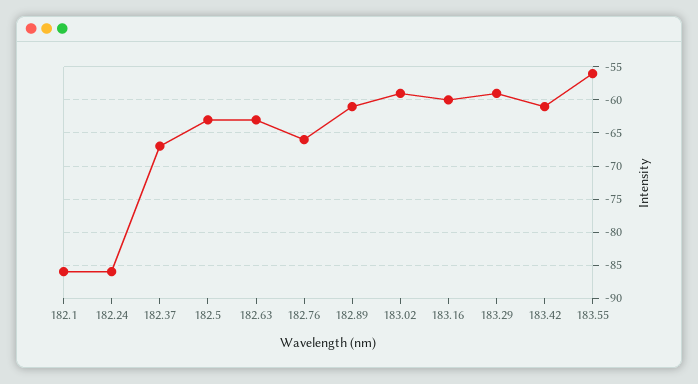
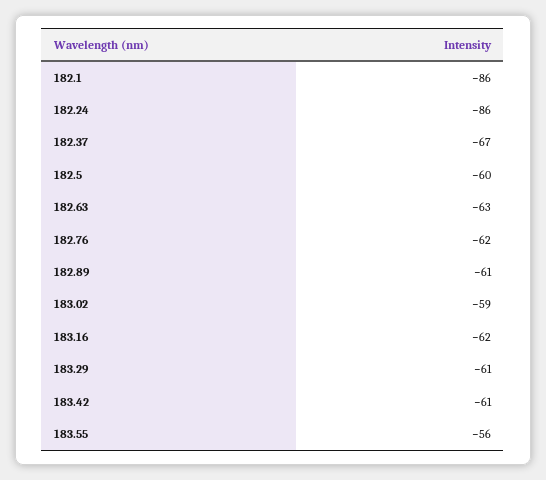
  {
    "182.1": -86,
    "182.24": -86,
    "182.37": -67,
-   "182.5": -63,
+   "182.5": -60,
    "182.63": -63,
-   "182.76": -66,
+   "182.76": -62,
    "182.89": -61,
    "183.02": -59,
-   "183.16": -60,
+   "183.16": -62,
-   "183.29": -59,
+   "183.29": -61,
    "183.42": -61,
    "183.55": -56
  }

